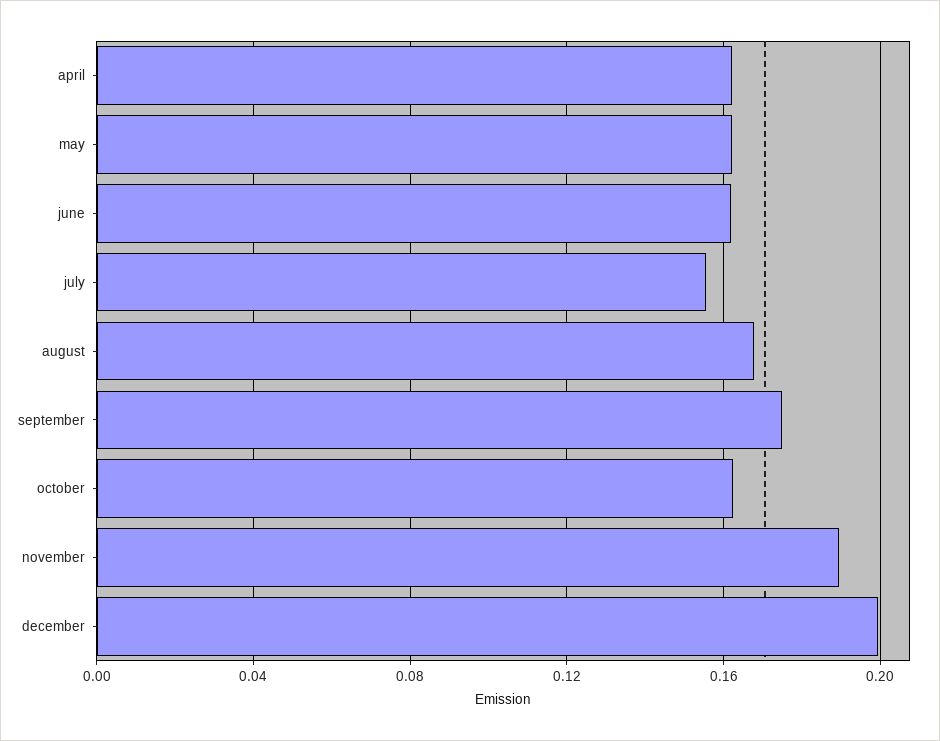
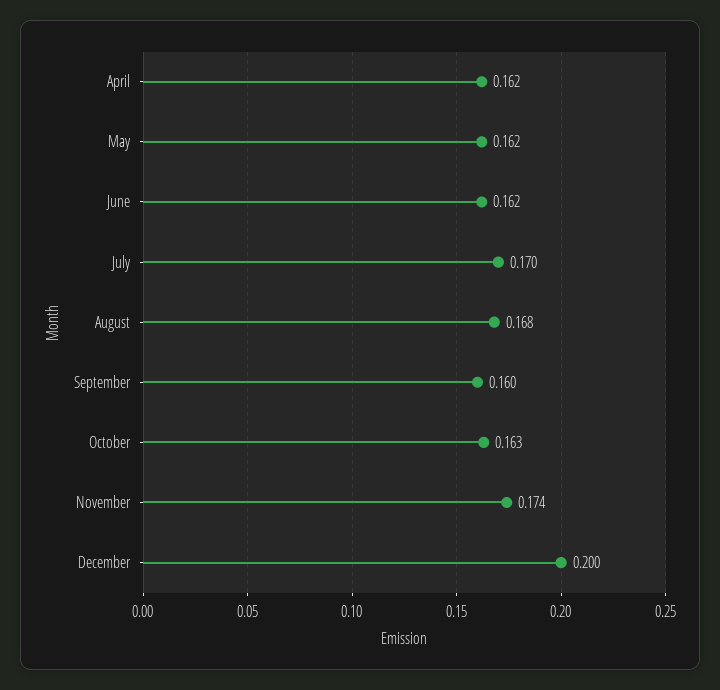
  {
    "april": 0.162,
    "may": 0.162,
    "june": 0.162,
-   "july": 0.155,
+   "july": 0.17,
    "august": 0.168,
-   "september": 0.175,
+   "september": 0.16,
    "october": 0.163,
-   "november": 0.19,
+   "november": 0.174,
    "december": 0.2
  }

